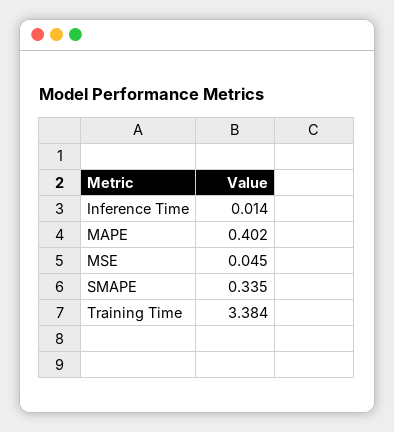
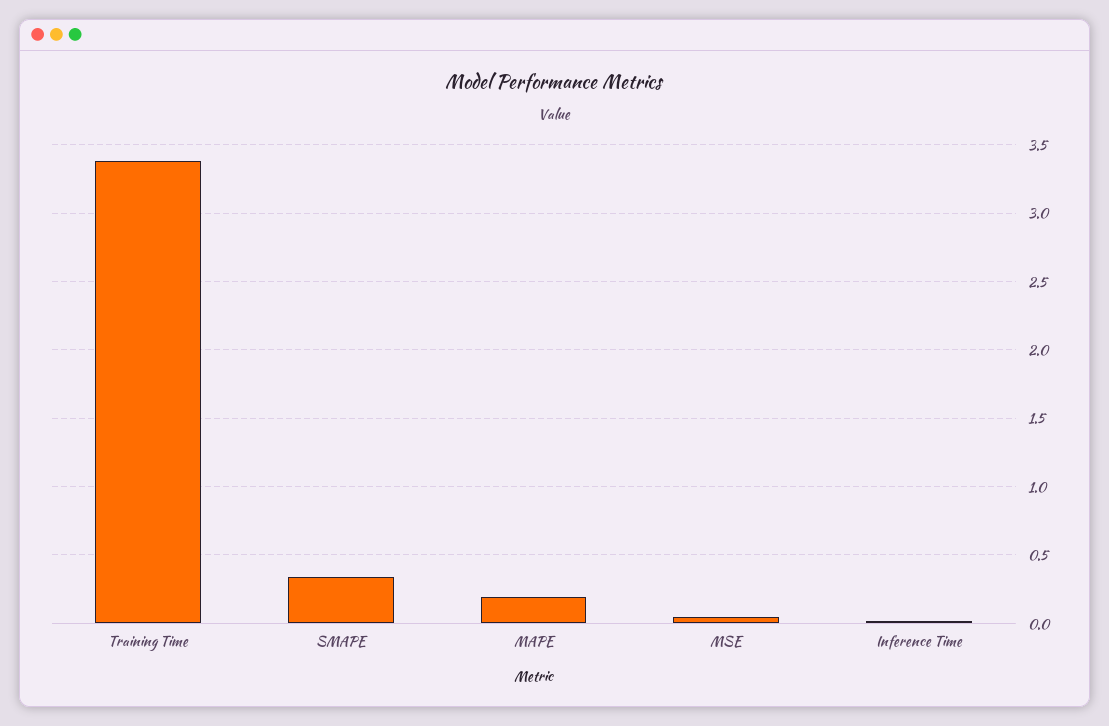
  {
    "Inference Time": 0.014,
-   "MAPE": 0.402,
+   "MAPE": 0.2,
    "MSE": 0.045,
    "SMAPE": 0.335,
    "Training Time": 3.384
  }

